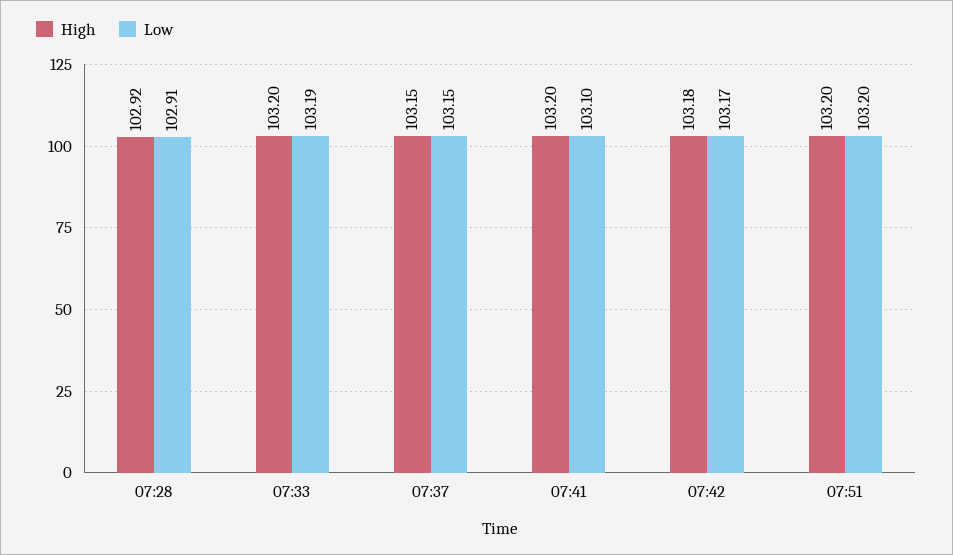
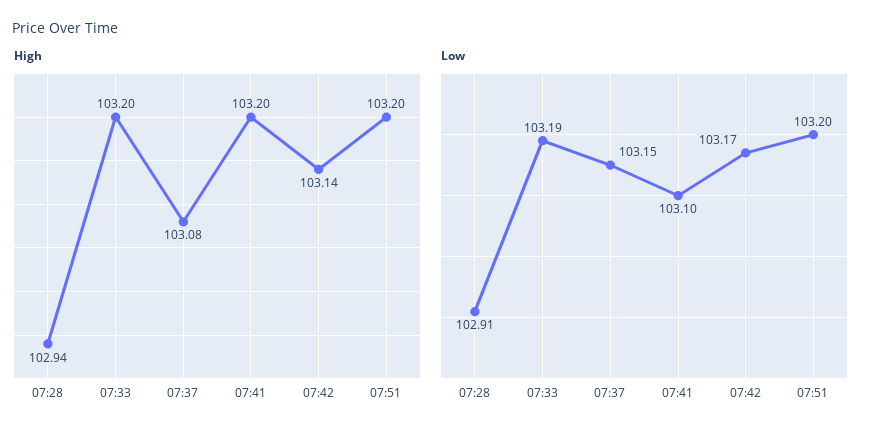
  {
    "High": {
-     "07:28": 102.92,
+     "07:28": 102.94,
      "07:33": 103.2,
-     "07:37": 103.15,
+     "07:37": 103.08,
      "07:41": 103.2,
-     "07:42": 103.18,
+     "07:42": 103.14,
      "07:51": 103.2
    },
    "Low": {
      "07:28": 102.91,
      "07:33": 103.19,
      "07:37": 103.15,
      "07:41": 103.1,
      "07:42": 103.17,
      "07:51": 103.2
    }
  }

